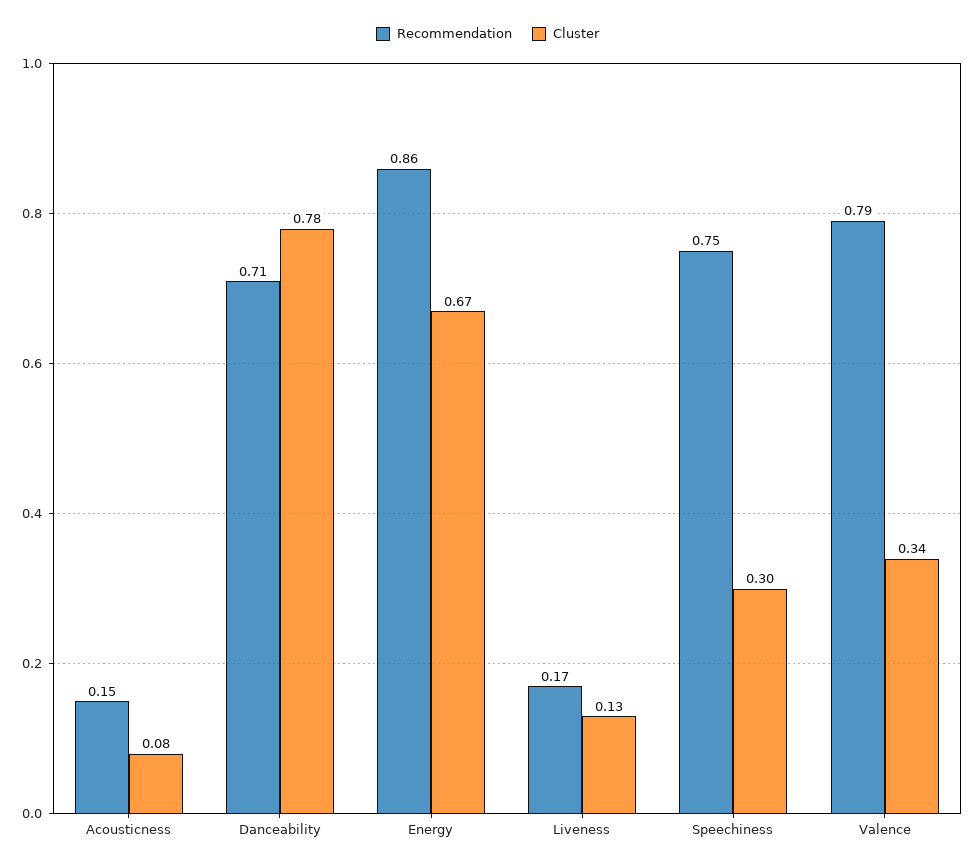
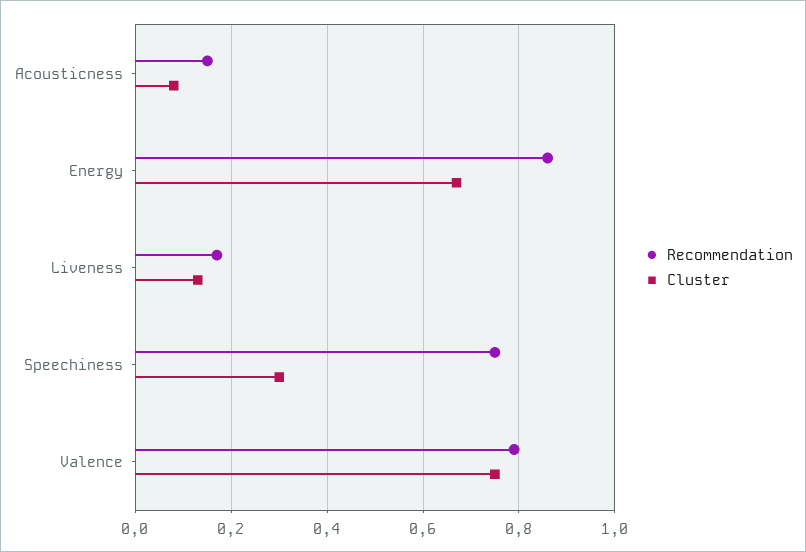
  {
    "Recommendation": {
      "Acousticness": 0.15,
-     "Danceability": 0.71,
      "Energy": 0.86,
      "Liveness": 0.17,
      "Speechiness": 0.75,
      "Valence": 0.79
    },
    "Cluster": {
      "Acousticness": 0.08,
-     "Danceability": 0.78,
      "Energy": 0.67,
      "Liveness": 0.13,
      "Speechiness": 0.3,
-     "Valence": 0.34
+     "Valence": 0.75
    }
  }

